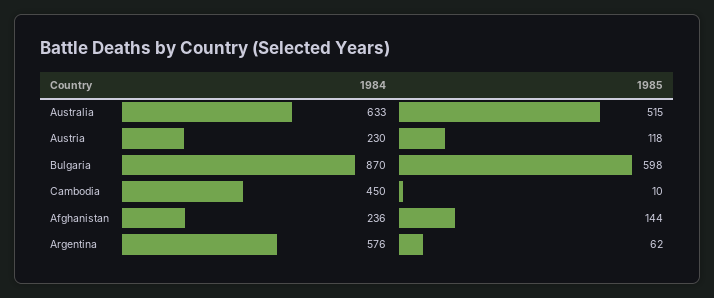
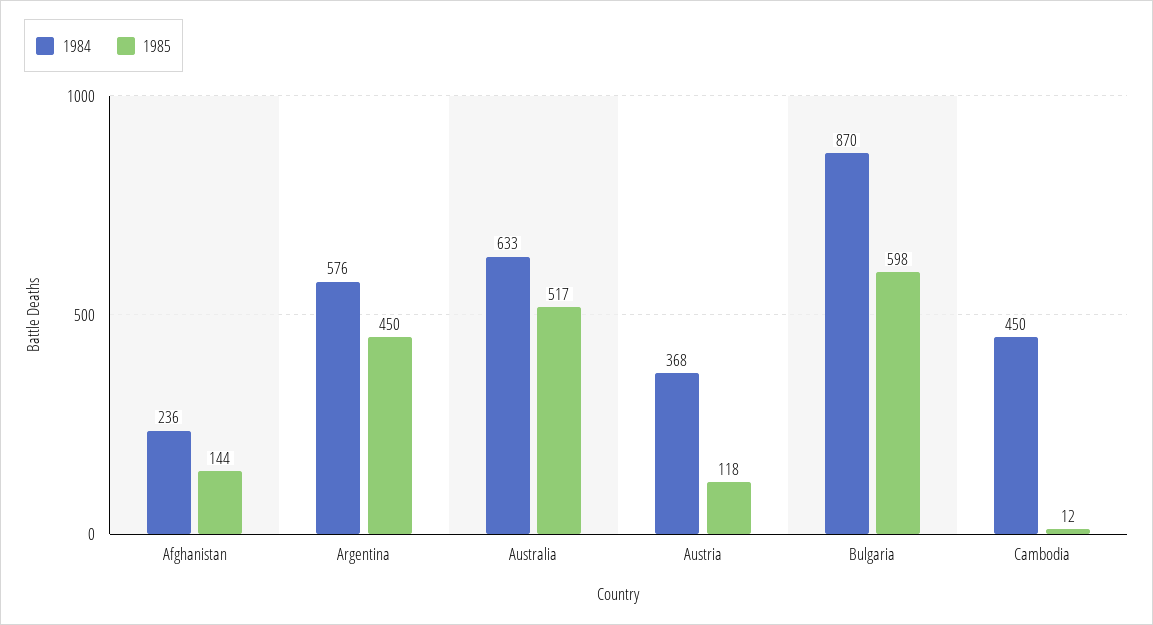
  {
    "1984": {
      "Australia": 633,
-     "Austria": 230,
+     "Austria": 368,
      "Bulgaria": 870,
      "Cambodia": 450,
      "Afghanistan": 236,
      "Argentina": 576
    },
    "1985": {
-     "Australia": 515,
+     "Australia": 517,
      "Austria": 118,
      "Bulgaria": 598,
-     "Cambodia": 10,
+     "Cambodia": 12,
      "Afghanistan": 144,
-     "Argentina": 62
+     "Argentina": 450
    }
  }

